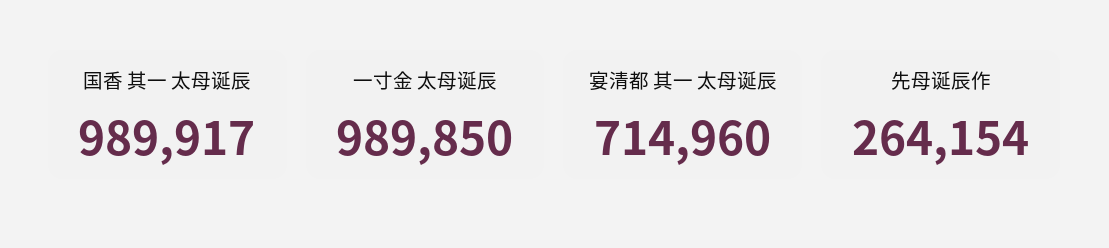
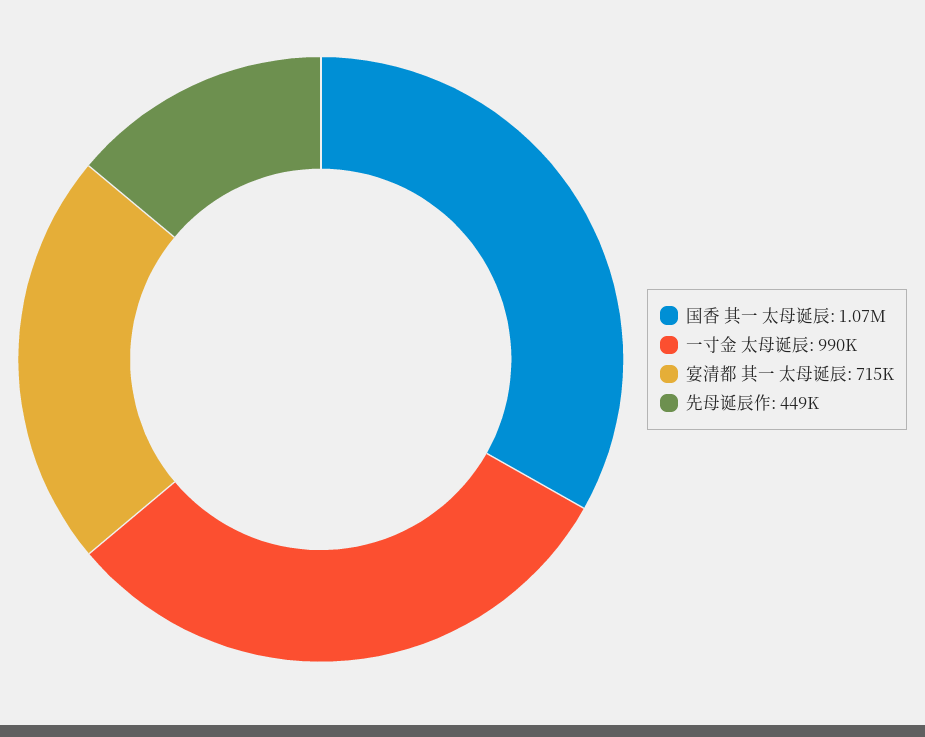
  {
-   "国香 其一 太母诞辰": 989917,
+   "国香 其一 太母诞辰": 1070000,
    "一寸金 太母诞辰": 989850,
    "宴清都 其一 太母诞辰": 714960,
-   "先母诞辰作": 264154
+   "先母诞辰作": 449000
  }

